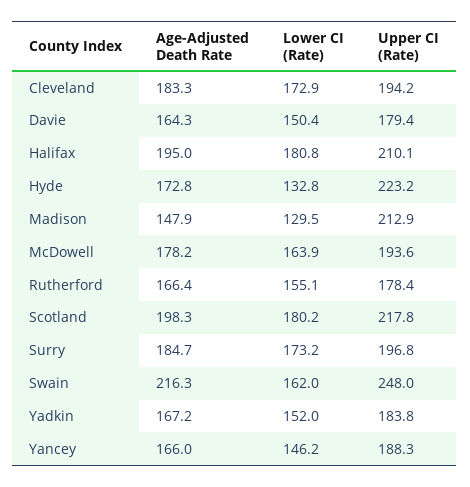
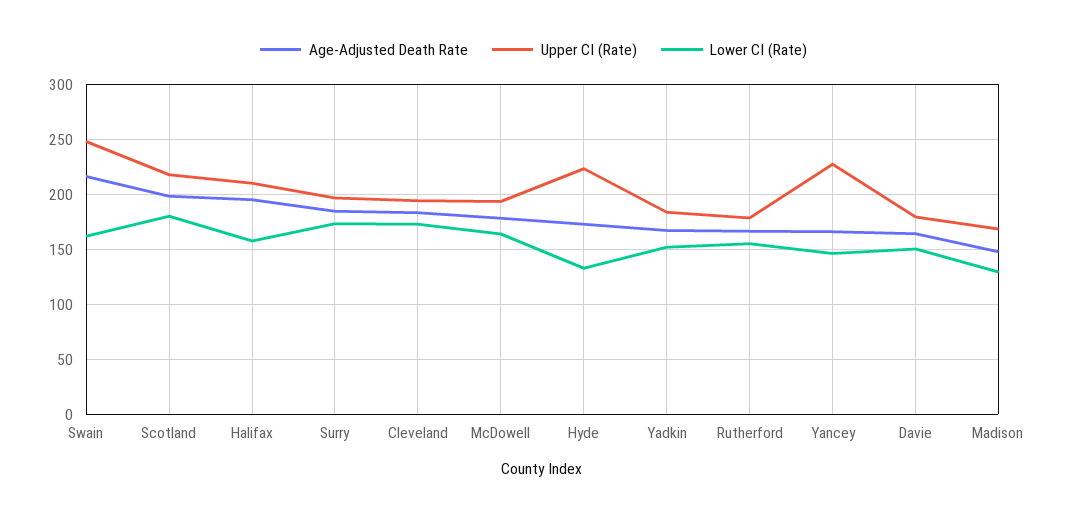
  {
    "Age-Adjusted Death Rate": {
      "Cleveland": 183.3,
      "Davie": 164.3,
      "Halifax": 195,
      "Hyde": 172.8,
      "Madison": 147.9,
      "McDowell": 178.2,
      "Rutherford": 166.4,
      "Scotland": 198.3,
      "Surry": 184.7,
      "Swain": 216.3,
      "Yadkin": 167.2,
      "Yancey": 166
    },
    "Lower CI (Rate)": {
      "Cleveland": 172.9,
      "Davie": 150.4,
-     "Halifax": 180.8,
+     "Halifax": 160,
      "Hyde": 132.8,
      "Madison": 129.5,
      "McDowell": 163.9,
      "Rutherford": 155.1,
      "Scotland": 180.2,
      "Surry": 173.2,
      "Swain": 162,
      "Yadkin": 152,
      "Yancey": 146.2
    },
    "Upper CI (Rate)": {
      "Cleveland": 194.2,
      "Davie": 179.4,
      "Halifax": 210.1,
      "Hyde": 223.2,
-     "Madison": 212.9,
+     "Madison": 170,
      "McDowell": 193.6,
      "Rutherford": 178.4,
      "Scotland": 217.8,
      "Surry": 196.8,
      "Swain": 248,
      "Yadkin": 183.8,
-     "Yancey": 188.3
+     "Yancey": 230
    }
  }

